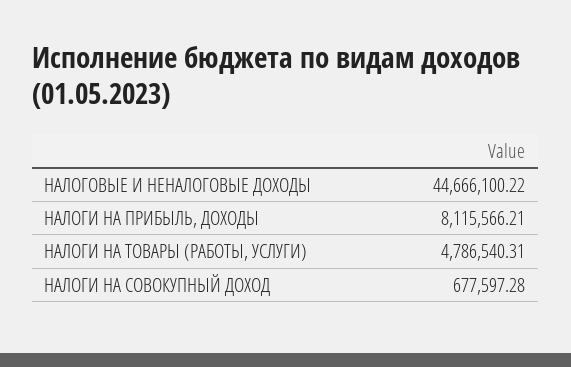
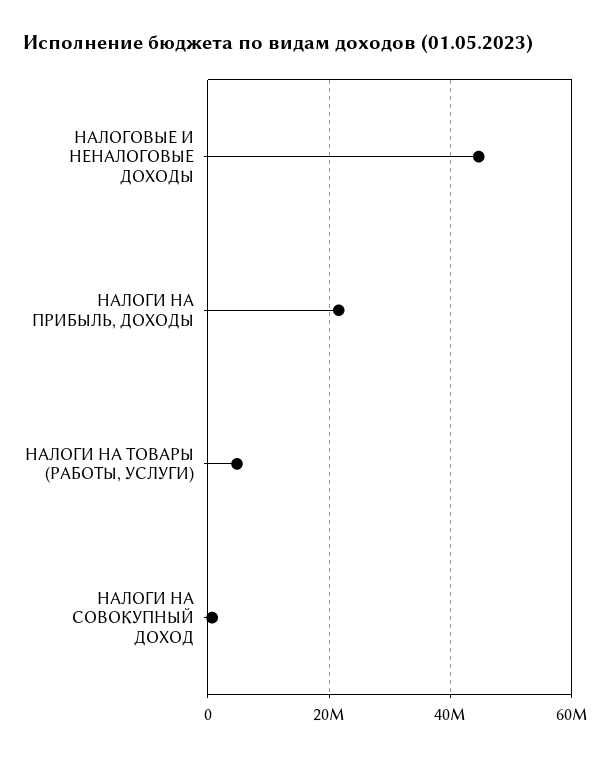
  {
    "НАЛОГОВЫЕ И НЕНАЛОГОВЫЕ ДОХОДЫ": 44666100.22,
-   "НАЛОГИ НА ПРИБЫЛЬ, ДОХОДЫ": 8115566.21,
+   "НАЛОГИ НА ПРИБЫЛЬ, ДОХОДЫ": 22000000,
    "НАЛОГИ НА ТОВАРЫ (РАБОТЫ, УСЛУГИ)": 4786540.31,
    "НАЛОГИ НА СОВОКУПНЫЙ ДОХОД": 677597.28
  }

